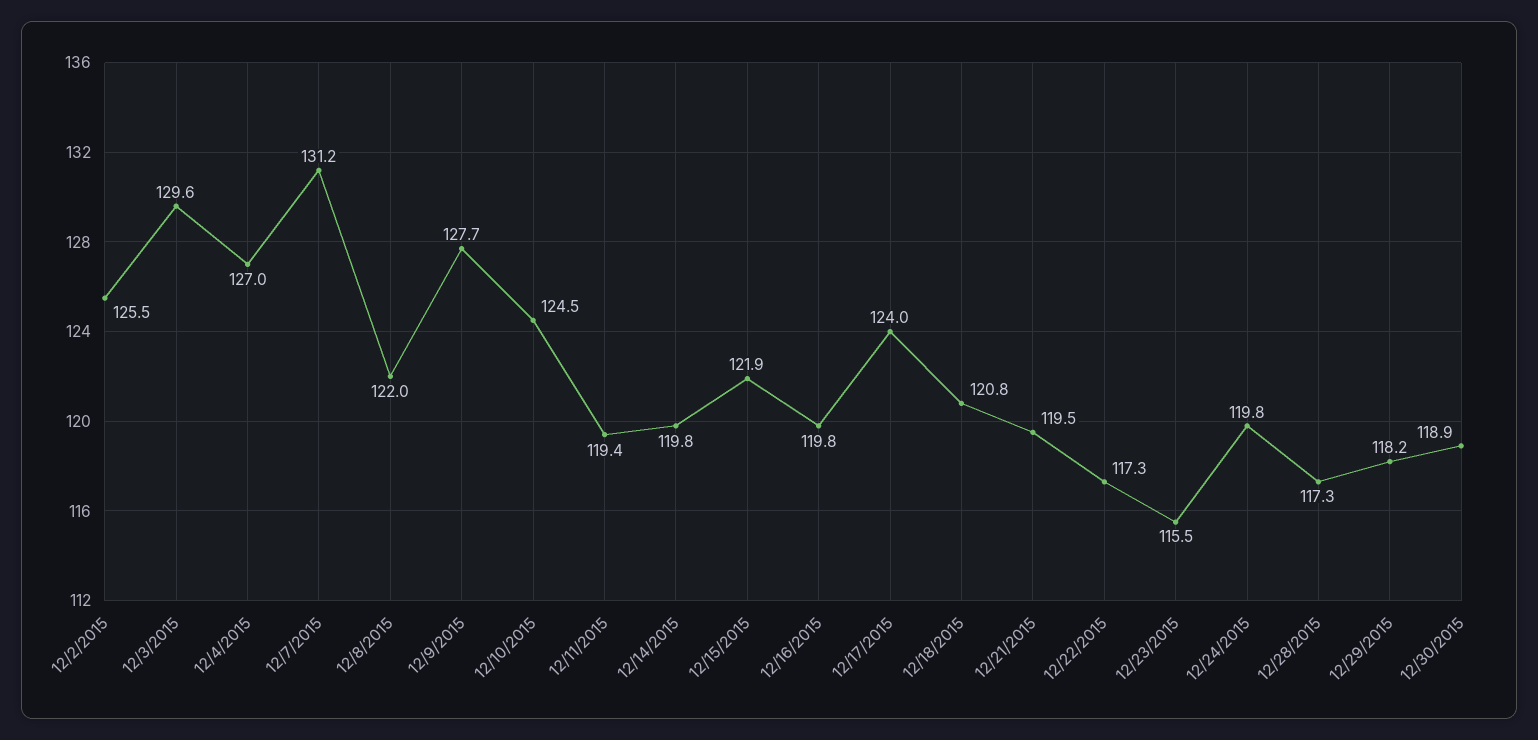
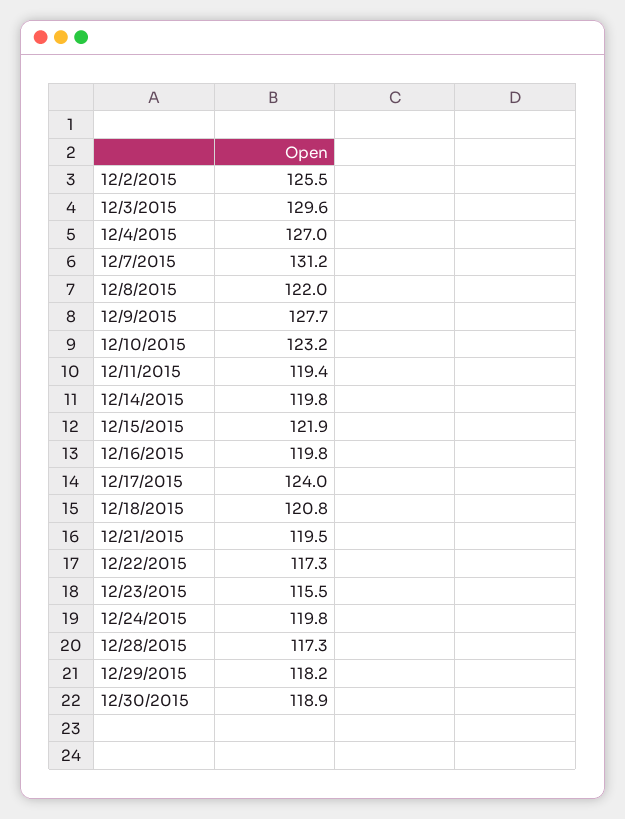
  {
    "12/2/2015": 125.5,
    "12/3/2015": 129.6,
    "12/4/2015": 127,
    "12/7/2015": 131.2,
    "12/8/2015": 122,
    "12/9/2015": 127.7,
-   "12/10/2015": 124.5,
+   "12/10/2015": 123.2,
    "12/11/2015": 119.4,
    "12/14/2015": 119.8,
    "12/15/2015": 121.9,
    "12/16/2015": 119.8,
    "12/17/2015": 124,
    "12/18/2015": 120.8,
    "12/21/2015": 119.5,
    "12/22/2015": 117.3,
    "12/23/2015": 115.5,
    "12/24/2015": 119.8,
    "12/28/2015": 117.3,
    "12/29/2015": 118.2,
    "12/30/2015": 118.9
  }

